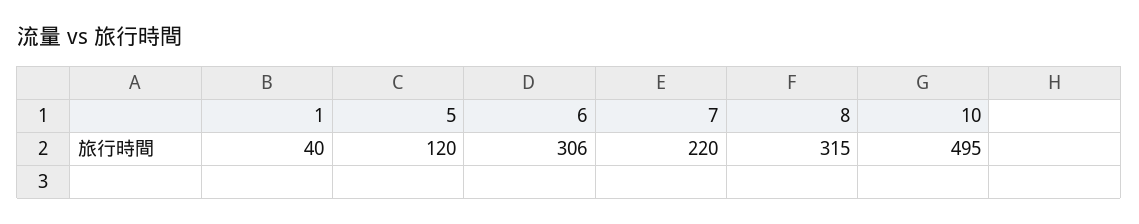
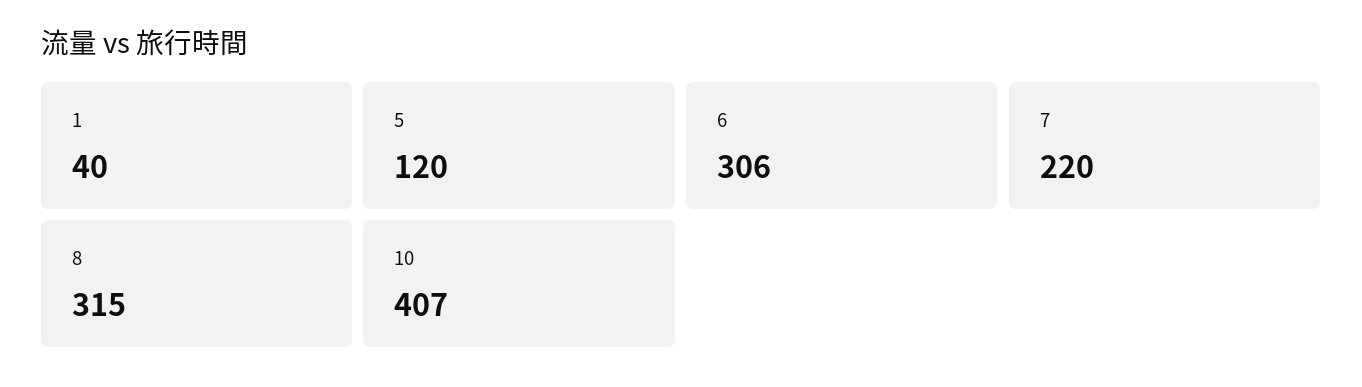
  {
    "1": 40,
    "5": 120,
    "6": 306,
    "7": 220,
    "8": 315,
-   "10": 495
+   "10": 407
  }

